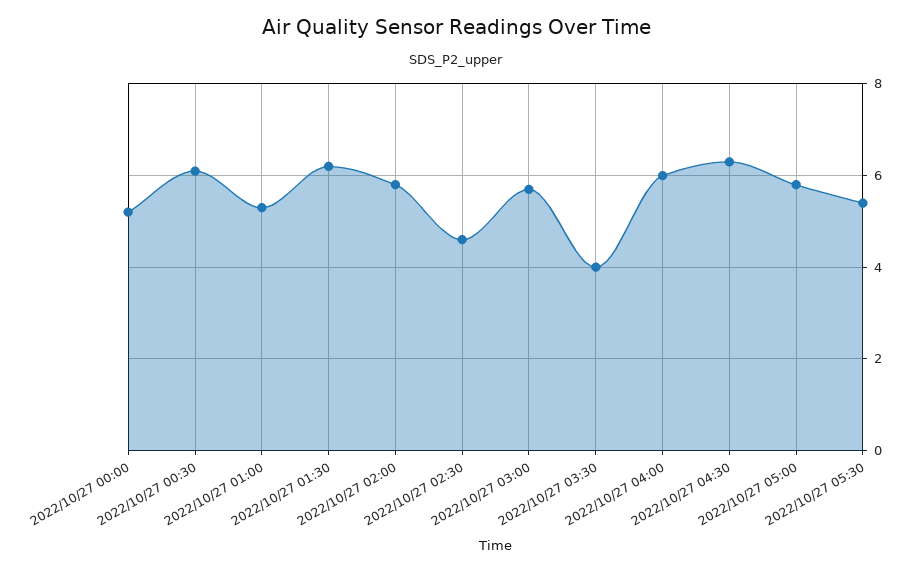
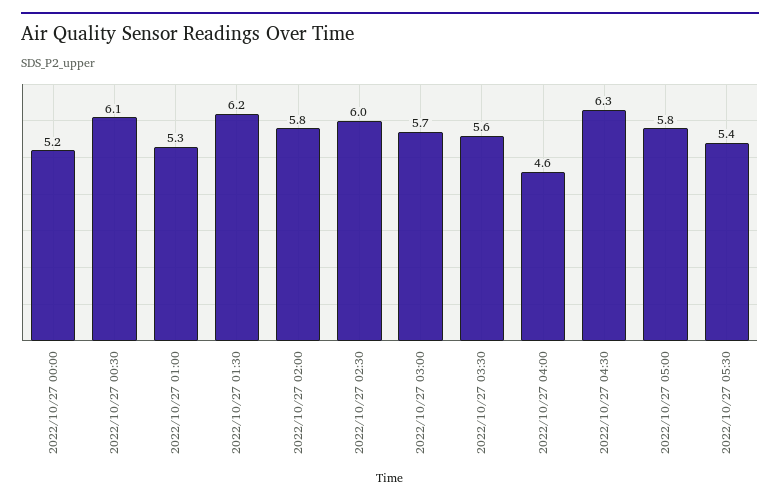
  {
    "2022/10/27 00:00": 5.2,
    "2022/10/27 00:30": 6.1,
    "2022/10/27 01:00": 5.3,
    "2022/10/27 01:30": 6.2,
    "2022/10/27 02:00": 5.8,
-   "2022/10/27 02:30": 4.5,
+   "2022/10/27 02:30": 6,
    "2022/10/27 03:00": 5.7,
-   "2022/10/27 03:30": 4,
+   "2022/10/27 03:30": 5.6,
-   "2022/10/27 04:00": 6,
+   "2022/10/27 04:00": 4.6,
    "2022/10/27 04:30": 6.3,
    "2022/10/27 05:00": 5.8,
    "2022/10/27 05:30": 5.4
  }

